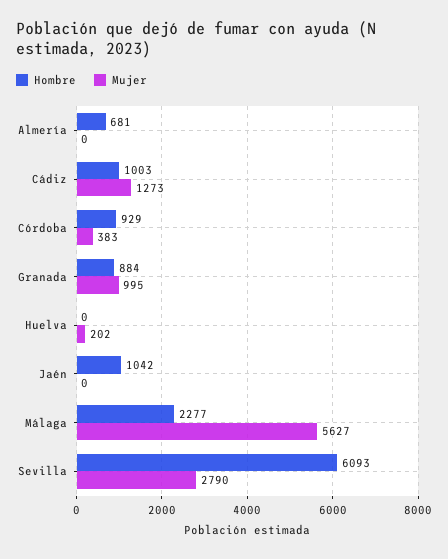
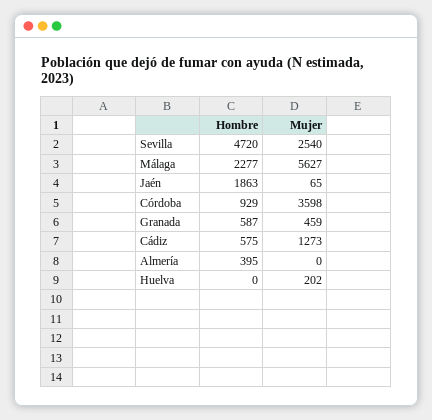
  {
    "Hombre": {
-     "Almería": 681,
+     "Almería": 395,
-     "Cádiz": 1003,
+     "Cádiz": 575,
      "Córdoba": 929,
-     "Granada": 884,
+     "Granada": 587,
      "Huelva": 0,
-     "Jaén": 1042,
+     "Jaén": 1863,
      "Málaga": 2277,
-     "Sevilla": 6093
+     "Sevilla": 4720
    },
    "Mujer": {
      "Almería": 0,
      "Cádiz": 1273,
-     "Córdoba": 383,
+     "Córdoba": 3598,
-     "Granada": 995,
+     "Granada": 459,
      "Huelva": 202,
-     "Jaén": 0,
+     "Jaén": 65,
      "Málaga": 5627,
-     "Sevilla": 2790
+     "Sevilla": 2540
    }
  }

